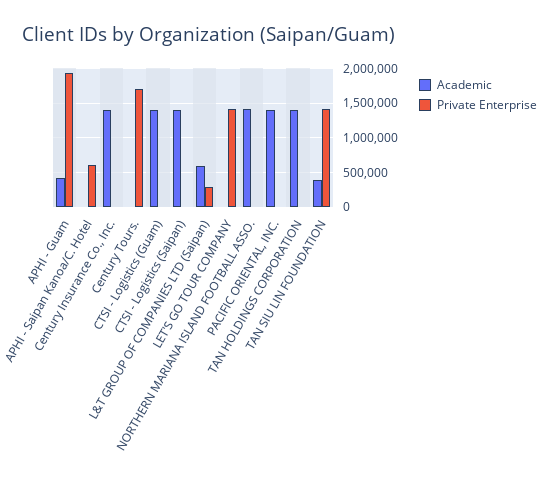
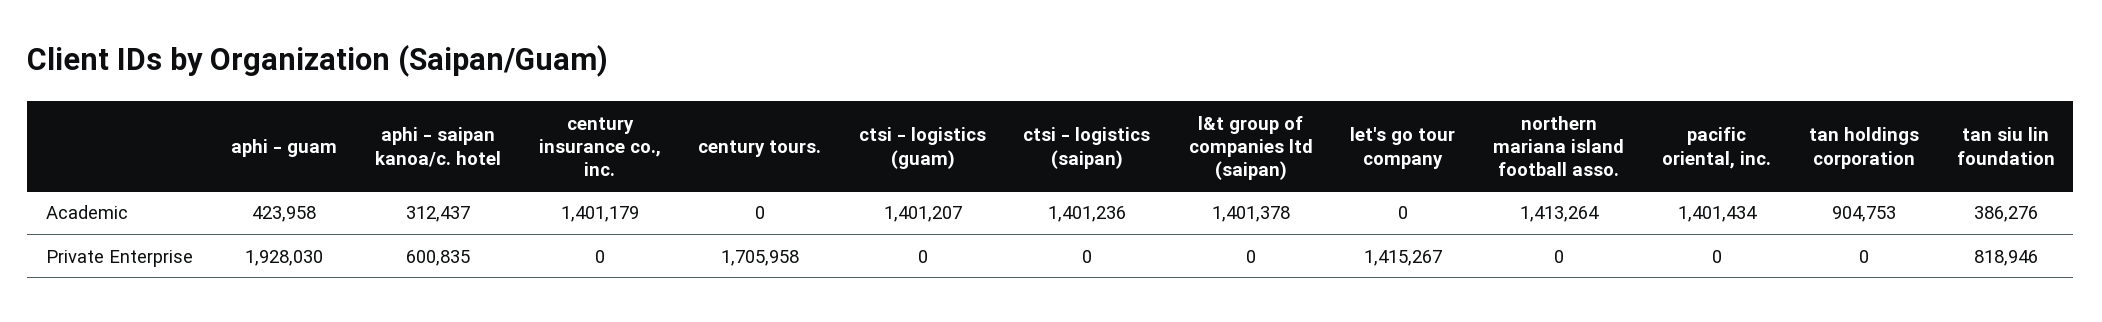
  {
    "Academic": {
      "APHI - Guam": 423958,
-     "APHI - Saipan Kanoa/C. Hotel": 0,
+     "APHI - Saipan Kanoa/C. Hotel": 312437,
      "Century Insurance Co., Inc.": 1401179,
      "Century Tours.": 0,
      "CTSI - Logistics (Guam)": 1401207,
      "CTSI - Logistics (Saipan)": 1401236,
-     "L&T GROUP OF COMPANIES LTD (Saipan)": 600000,
+     "L&T GROUP OF COMPANIES LTD (Saipan)": 1401378,
      "LET'S GO TOUR COMPANY": 0,
      "NORTHERN MARIANA ISLAND FOOTBALL ASSO.": 1413264,
      "PACIFIC ORIENTAL, INC.": 1401434,
-     "TAN HOLDINGS CORPORATION": 1400000,
+     "TAN HOLDINGS CORPORATION": 904753,
      "TAN SIU LIN FOUNDATION": 386276
    },
    "Private Enterprise": {
      "APHI - Guam": 1928030,
      "APHI - Saipan Kanoa/C. Hotel": 600835,
      "Century Insurance Co., Inc.": 0,
      "Century Tours.": 1705958,
      "CTSI - Logistics (Guam)": 0,
      "CTSI - Logistics (Saipan)": 0,
-     "L&T GROUP OF COMPANIES LTD (Saipan)": 300000,
+     "L&T GROUP OF COMPANIES LTD (Saipan)": 0,
      "LET'S GO TOUR COMPANY": 1415267,
      "NORTHERN MARIANA ISLAND FOOTBALL ASSO.": 0,
      "PACIFIC ORIENTAL, INC.": 0,
      "TAN HOLDINGS CORPORATION": 0,
-     "TAN SIU LIN FOUNDATION": 1400000
+     "TAN SIU LIN FOUNDATION": 818946
    }
  }

